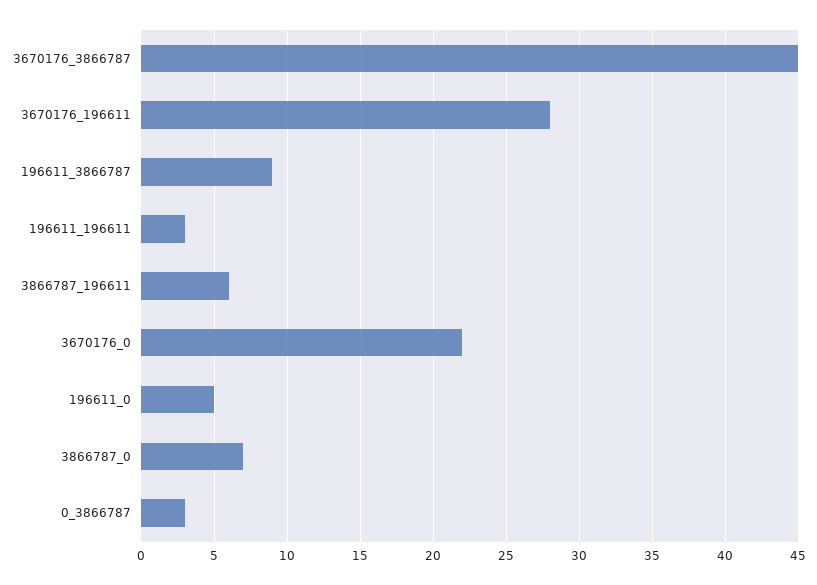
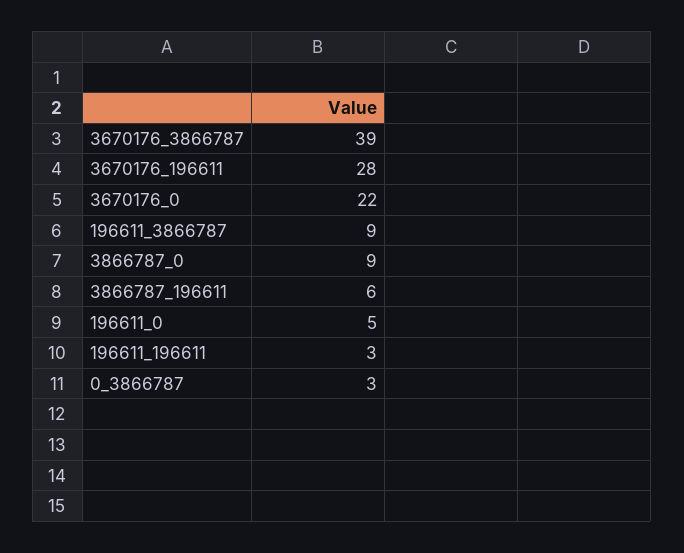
  {
-   "3670176_3866787": 45,
+   "3670176_3866787": 39,
    "3670176_196611": 28,
    "196611_3866787": 9,
    "196611_196611": 3,
    "3866787_196611": 6,
    "3670176_0": 22,
    "196611_0": 5,
-   "3866787_0": 7,
+   "3866787_0": 9,
    "0_3866787": 3
  }

